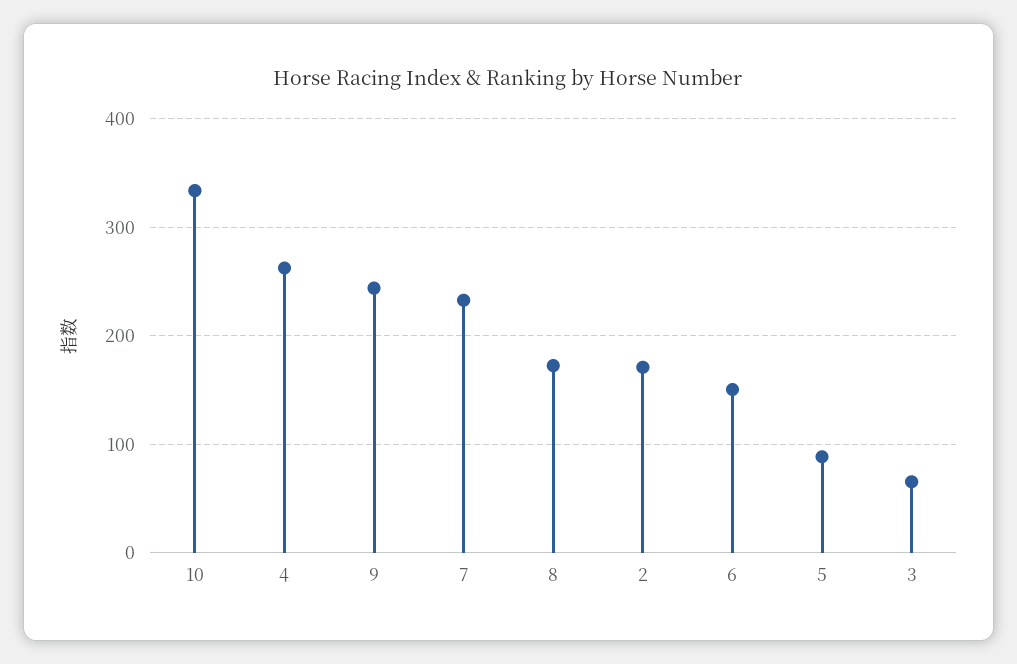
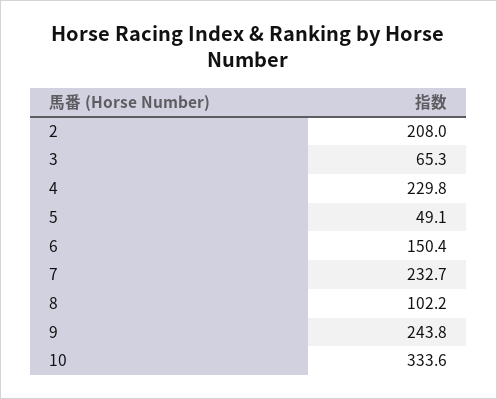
  {
    "10": 333.6,
-   "4": 260,
+   "4": 229.8,
    "9": 243.8,
    "7": 232.7,
-   "8": 170,
+   "8": 102.2,
-   "2": 170,
+   "2": 208,
    "6": 150.4,
-   "5": 90,
+   "5": 49.1,
    "3": 65.3
  }

